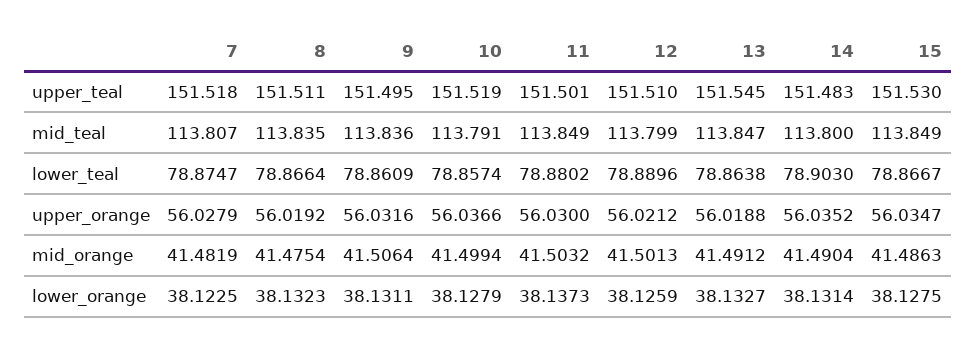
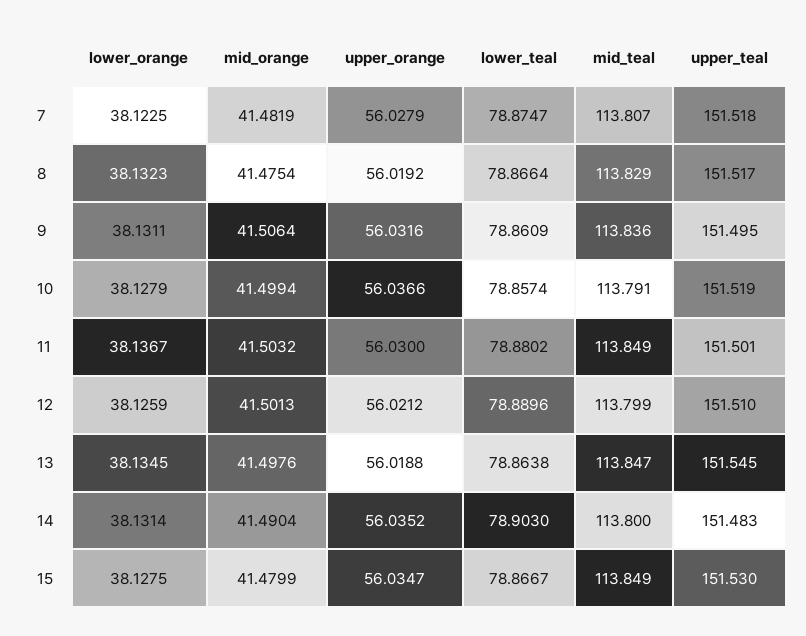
  {
    "7": {
      "upper_teal": 151.518,
      "mid_teal": 113.807,
      "lower_teal": 78.8747,
      "upper_orange": 56.0279,
      "mid_orange": 41.4819,
      "lower_orange": 38.1225
    },
    "8": {
-     "upper_teal": 151.511,
+     "upper_teal": 151.517,
-     "mid_teal": 113.835,
+     "mid_teal": 113.829,
      "lower_teal": 78.8664,
      "upper_orange": 56.0192,
      "mid_orange": 41.4754,
      "lower_orange": 38.1323
    },
    "9": {
      "upper_teal": 151.495,
      "mid_teal": 113.836,
      "lower_teal": 78.8609,
      "upper_orange": 56.0316,
      "mid_orange": 41.5064,
      "lower_orange": 38.1311
    },
    "10": {
      "upper_teal": 151.519,
      "mid_teal": 113.791,
      "lower_teal": 78.8574,
      "upper_orange": 56.0366,
      "mid_orange": 41.4994,
      "lower_orange": 38.1279
    },
    "11": {
      "upper_teal": 151.501,
      "mid_teal": 113.849,
      "lower_teal": 78.8802,
      "upper_orange": 56.03,
      "mid_orange": 41.5032,
-     "lower_orange": 38.1373
+     "lower_orange": 38.1367
    },
    "12": {
      "upper_teal": 151.51,
      "mid_teal": 113.799,
      "lower_teal": 78.8896,
      "upper_orange": 56.0212,
      "mid_orange": 41.5013,
      "lower_orange": 38.1259
    },
    "13": {
      "upper_teal": 151.545,
      "mid_teal": 113.847,
      "lower_teal": 78.8638,
      "upper_orange": 56.0188,
-     "mid_orange": 41.4912,
+     "mid_orange": 41.4976,
-     "lower_orange": 38.1327
+     "lower_orange": 38.1345
    },
    "14": {
      "upper_teal": 151.483,
      "mid_teal": 113.8,
      "lower_teal": 78.903,
      "upper_orange": 56.0352,
      "mid_orange": 41.4904,
      "lower_orange": 38.1314
    },
    "15": {
      "upper_teal": 151.53,
      "mid_teal": 113.849,
      "lower_teal": 78.8667,
      "upper_orange": 56.0347,
-     "mid_orange": 41.4863,
+     "mid_orange": 41.4799,
      "lower_orange": 38.1275
    }
  }

